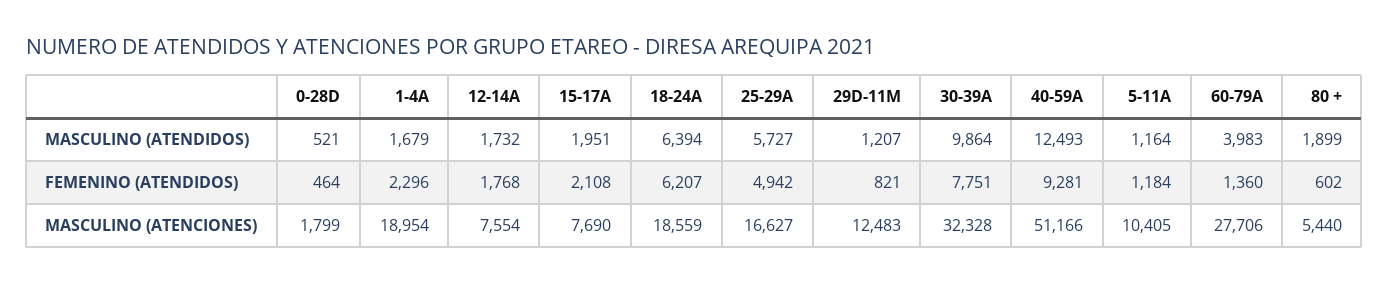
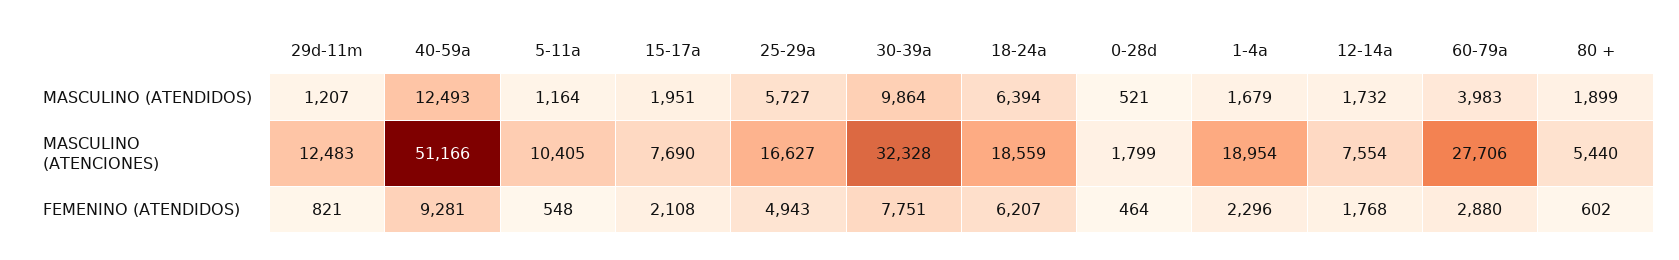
  {
    "0-28D": {
      "MASCULINO (ATENDIDOS)": 521,
      "FEMENINO (ATENDIDOS)": 464,
      "MASCULINO (ATENCIONES)": 1799
    },
    "1-4A": {
      "MASCULINO (ATENDIDOS)": 1679,
      "FEMENINO (ATENDIDOS)": 2296,
      "MASCULINO (ATENCIONES)": 18954
    },
    "12-14A": {
      "MASCULINO (ATENDIDOS)": 1732,
      "FEMENINO (ATENDIDOS)": 1768,
      "MASCULINO (ATENCIONES)": 7554
    },
    "15-17A": {
      "MASCULINO (ATENDIDOS)": 1951,
      "FEMENINO (ATENDIDOS)": 2108,
      "MASCULINO (ATENCIONES)": 7690
    },
    "18-24A": {
      "MASCULINO (ATENDIDOS)": 6394,
      "FEMENINO (ATENDIDOS)": 6207,
      "MASCULINO (ATENCIONES)": 18559
    },
    "25-29A": {
      "MASCULINO (ATENDIDOS)": 5727,
-     "FEMENINO (ATENDIDOS)": 4942,
+     "FEMENINO (ATENDIDOS)": 4943,
      "MASCULINO (ATENCIONES)": 16627
    },
    "29D-11M": {
      "MASCULINO (ATENDIDOS)": 1207,
      "FEMENINO (ATENDIDOS)": 821,
      "MASCULINO (ATENCIONES)": 12483
    },
    "30-39A": {
      "MASCULINO (ATENDIDOS)": 9864,
      "FEMENINO (ATENDIDOS)": 7751,
      "MASCULINO (ATENCIONES)": 32328
    },
    "40-59A": {
      "MASCULINO (ATENDIDOS)": 12493,
      "FEMENINO (ATENDIDOS)": 9281,
      "MASCULINO (ATENCIONES)": 51166
    },
    "5-11A": {
      "MASCULINO (ATENDIDOS)": 1164,
-     "FEMENINO (ATENDIDOS)": 1184,
+     "FEMENINO (ATENDIDOS)": 548,
      "MASCULINO (ATENCIONES)": 10405
    },
    "60-79A": {
      "MASCULINO (ATENDIDOS)": 3983,
-     "FEMENINO (ATENDIDOS)": 1360,
+     "FEMENINO (ATENDIDOS)": 2880,
      "MASCULINO (ATENCIONES)": 27706
    },
    "80 +": {
      "MASCULINO (ATENDIDOS)": 1899,
      "FEMENINO (ATENDIDOS)": 602,
      "MASCULINO (ATENCIONES)": 5440
    }
  }

